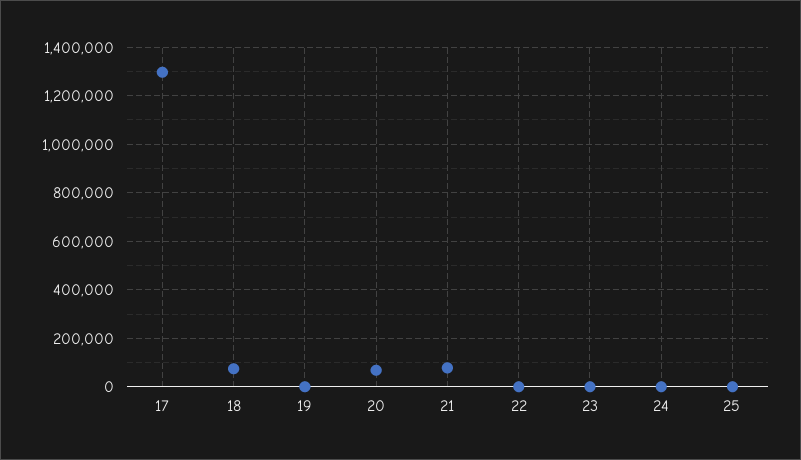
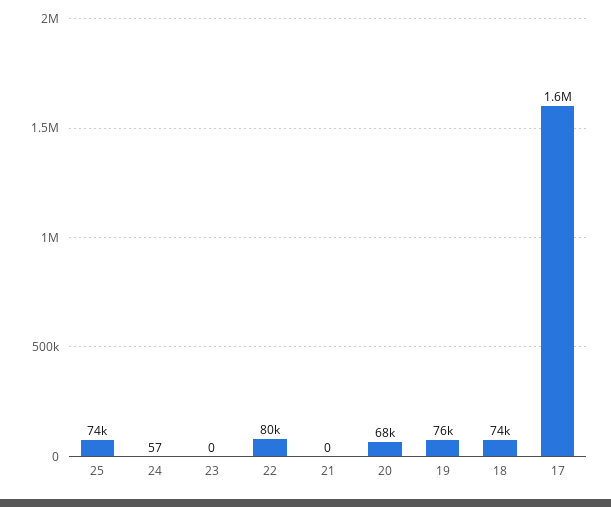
  {
-   "17": 1300000,
+   "17": 1600000,
    "18": 74000,
-   "19": 0,
+   "19": 76000,
    "20": 68000,
-   "21": 75000,
+   "21": 0,
-   "22": 0,
+   "22": 80000,
    "23": 0,
    "24": 57,
-   "25": 0
+   "25": 74000
  }

